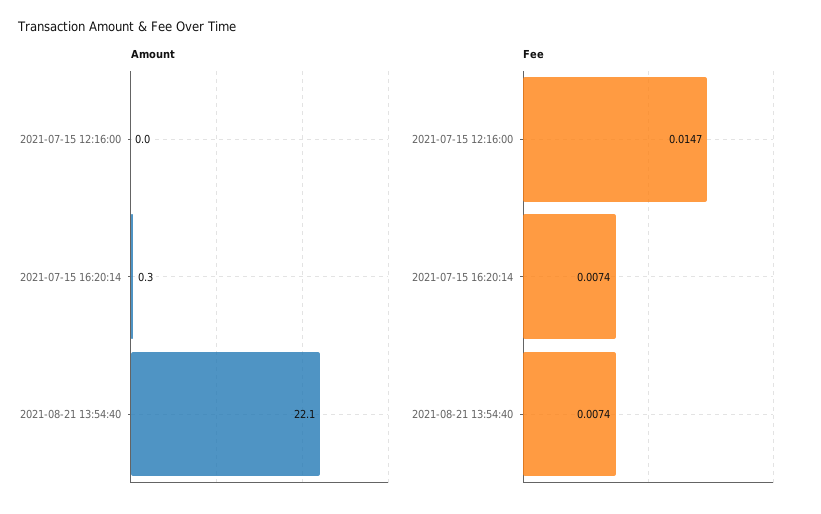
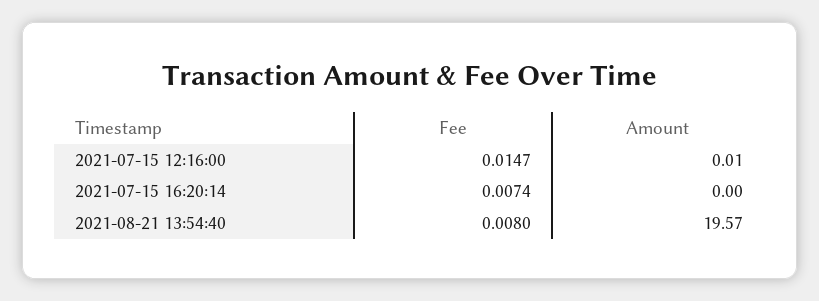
  {
    "Amount": {
      "2021-07-15 12:16:00": 0.01,
-     "2021-07-15 16:20:14": 0.3,
+     "2021-07-15 16:20:14": 0,
-     "2021-08-21 13:54:40": 22.1
+     "2021-08-21 13:54:40": 19.57
    },
    "Fee": {
      "2021-07-15 12:16:00": 0.0147,
      "2021-07-15 16:20:14": 0.0074,
-     "2021-08-21 13:54:40": 0.0074
+     "2021-08-21 13:54:40": 0.008
    }
  }

